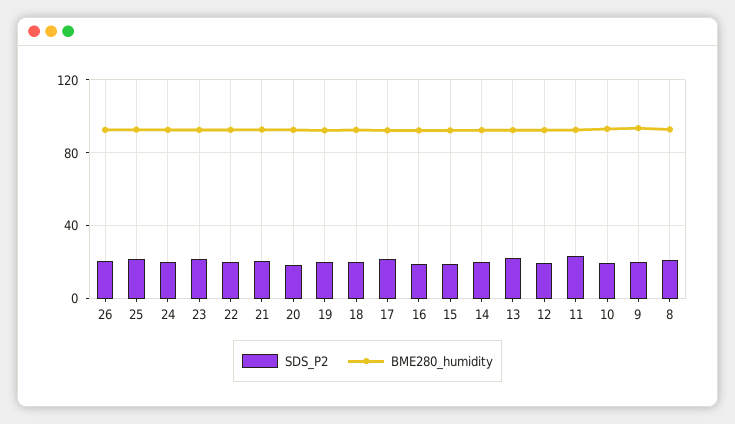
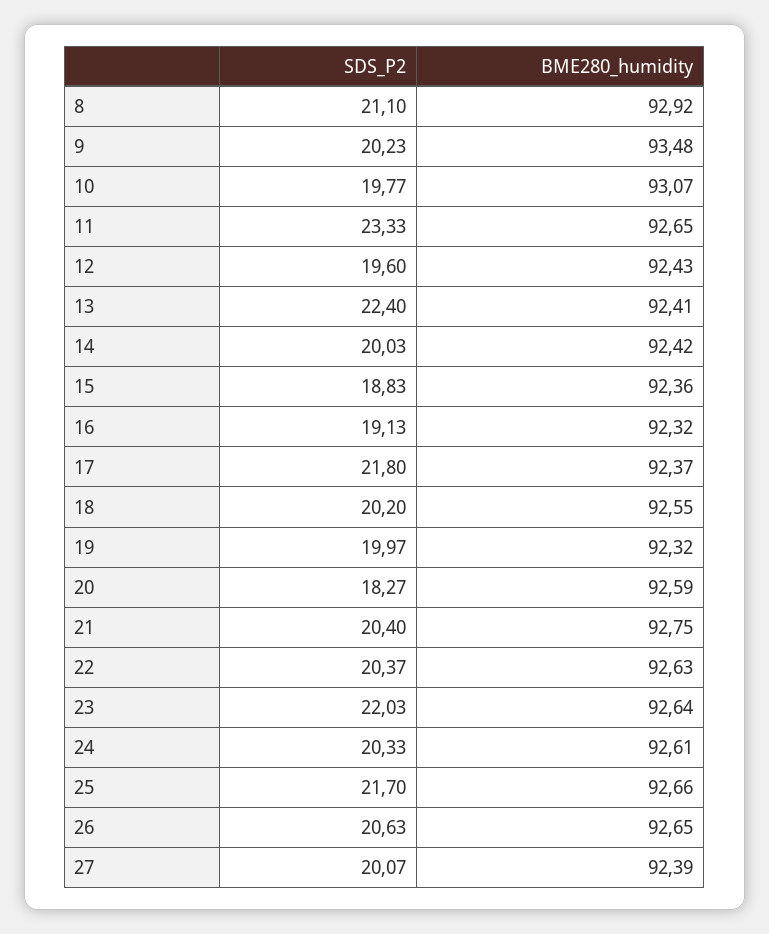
  {
    "SDS_P2": {
      "26": 20.63,
      "25": 21.7,
      "24": 20.33,
      "23": 22.03,
      "22": 20.37,
      "21": 20.4,
      "20": 18.27,
      "19": 19.97,
      "18": 20.2,
      "17": 21.8,
      "16": 19.13,
      "15": 18.83,
      "14": 20.03,
      "13": 22.4,
      "12": 19.6,
      "11": 23.33,
      "10": 19.77,
      "9": 20.23,
-     "8": 21.1
+     "8": 21.1,
+     "27": 20.07
    },
    "BME280_humidity": {
      "26": 92.65,
      "25": 92.66,
      "24": 92.61,
      "23": 92.64,
      "22": 92.63,
      "21": 92.75,
      "20": 92.59,
      "19": 92.32,
      "18": 92.55,
      "17": 92.37,
      "16": 92.32,
      "15": 92.36,
      "14": 92.42,
      "13": 92.41,
      "12": 92.43,
      "11": 92.65,
      "10": 93.07,
      "9": 93.48,
-     "8": 92.92
+     "8": 92.92,
+     "27": 92.39
    }
  }

